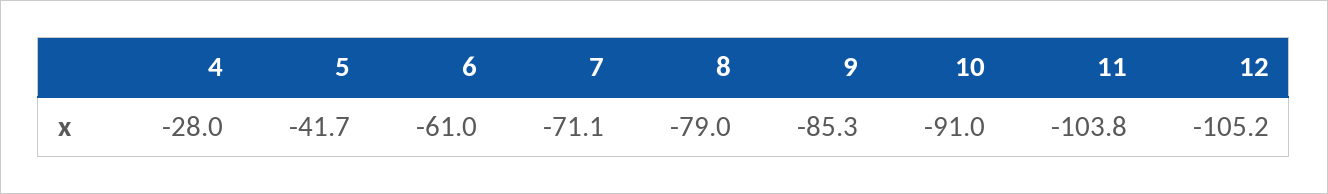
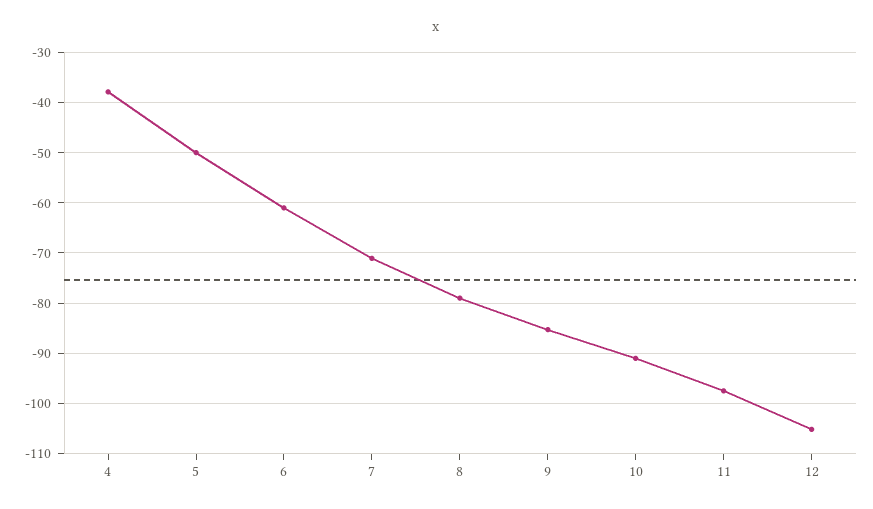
  {
-   "4": -28,
+   "4": -38,
-   "5": -41.7,
+   "5": -50,
    "6": -61,
    "7": -71.1,
    "8": -79,
    "9": -85.3,
    "10": -91,
-   "11": -103.8,
+   "11": -98,
    "12": -105.2
  }

